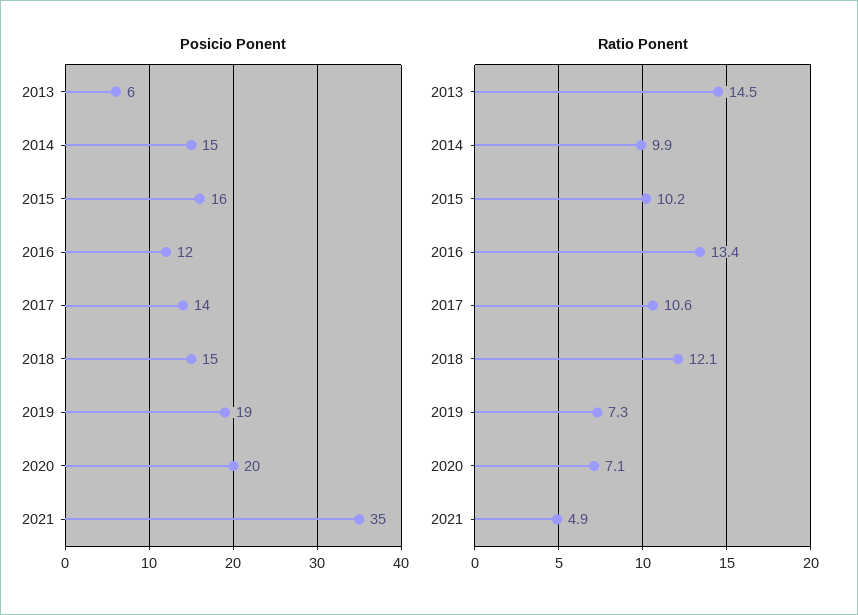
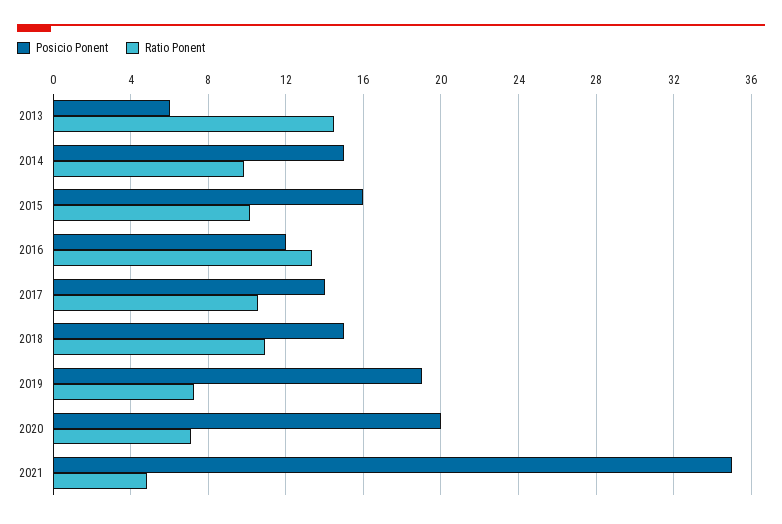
  {
    "Posicio Ponent": {
      "2013": 6,
      "2014": 15,
      "2015": 16,
      "2016": 12,
      "2017": 14,
      "2018": 15,
      "2019": 19,
      "2020": 20,
      "2021": 35
    },
    "Ratio Ponent": {
      "2013": 14.5,
      "2014": 9.9,
      "2015": 10.2,
      "2016": 13.4,
      "2017": 10.6,
-     "2018": 12.1,
+     "2018": 11,
      "2019": 7.3,
      "2020": 7.1,
      "2021": 4.9
    }
  }

